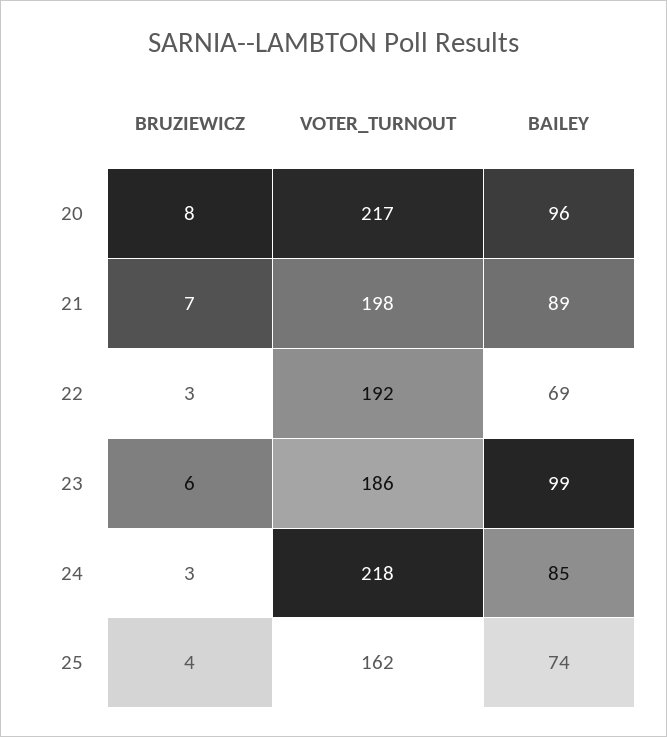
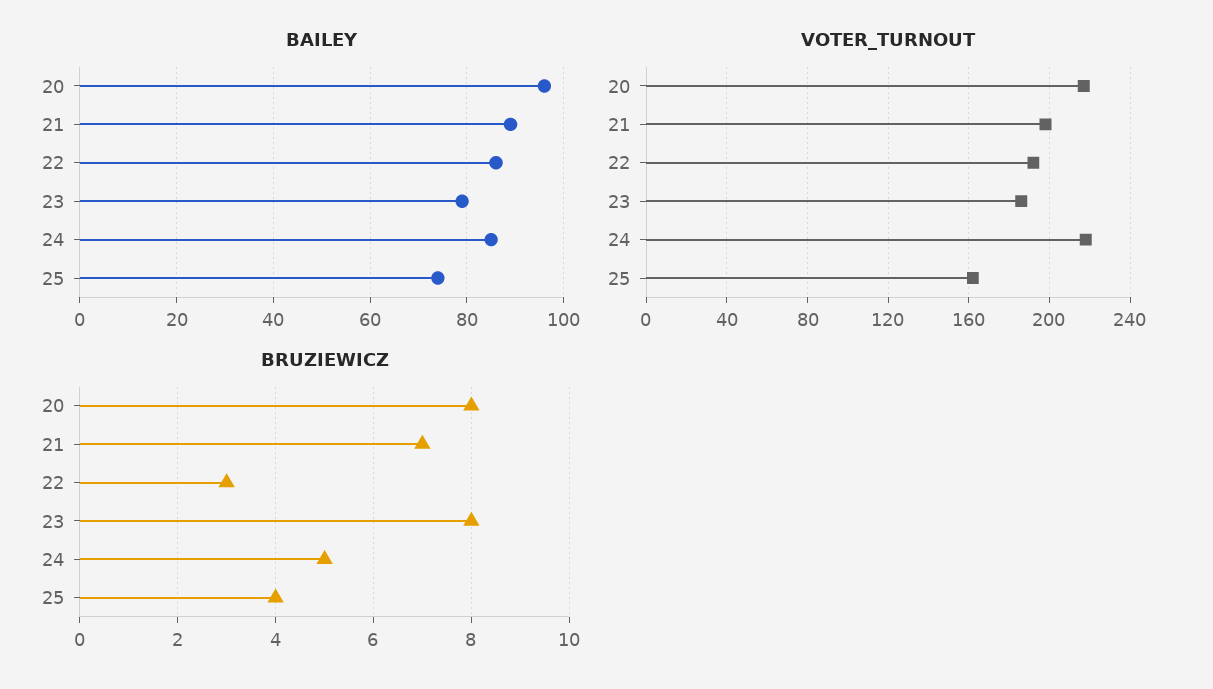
  {
    "BRUZIEWICZ": {
      "20": 8,
      "21": 7,
      "22": 3,
-     "23": 6,
+     "23": 8,
-     "24": 3,
+     "24": 5,
      "25": 4
    },
    "VOTER_TURNOUT": {
      "20": 217,
      "21": 198,
      "22": 192,
      "23": 186,
      "24": 218,
      "25": 162
    },
    "BAILEY": {
      "20": 96,
      "21": 89,
-     "22": 69,
+     "22": 85,
-     "23": 99,
+     "23": 80,
      "24": 85,
      "25": 74
    }
  }

